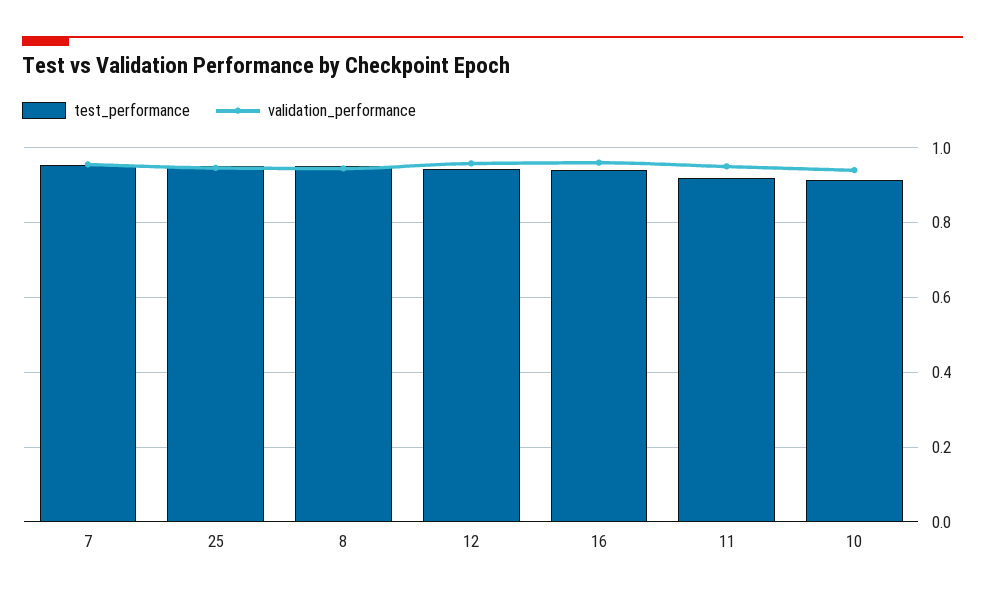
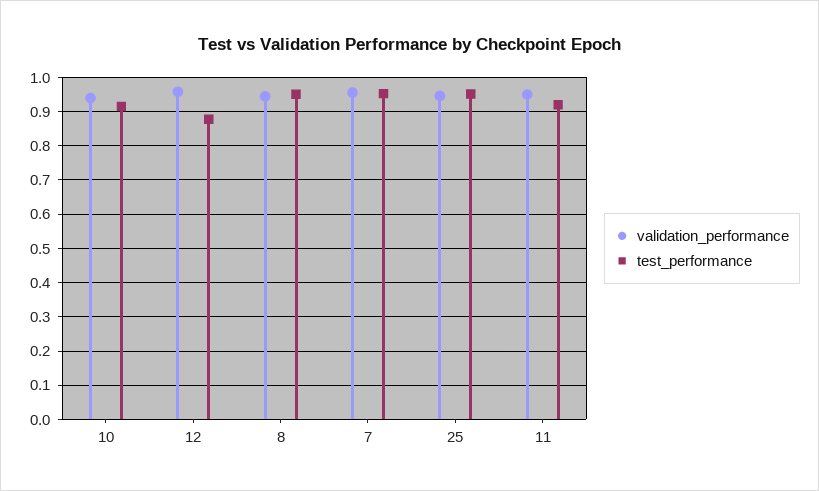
  {
    "test_performance": {
      "7": 0.96,
      "25": 0.96,
      "8": 0.96,
-     "12": 0.94,
+     "12": 0.88,
-     "16": 0.94,
      "11": 0.92,
      "10": 0.92
    },
    "validation_performance": {
      "7": 0.96,
      "25": 0.94,
      "8": 0.94,
      "12": 0.96,
-     "16": 0.96,
      "11": 0.94,
      "10": 0.94
    }
  }

